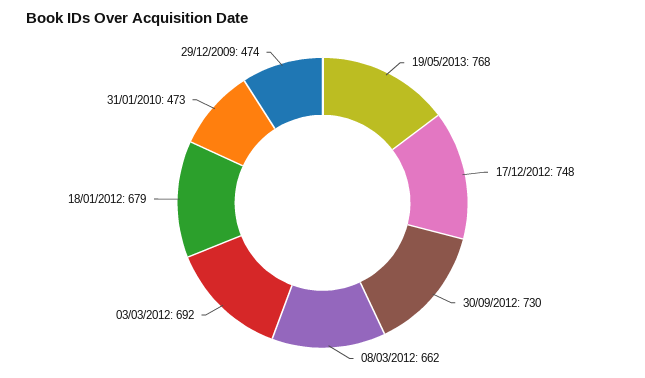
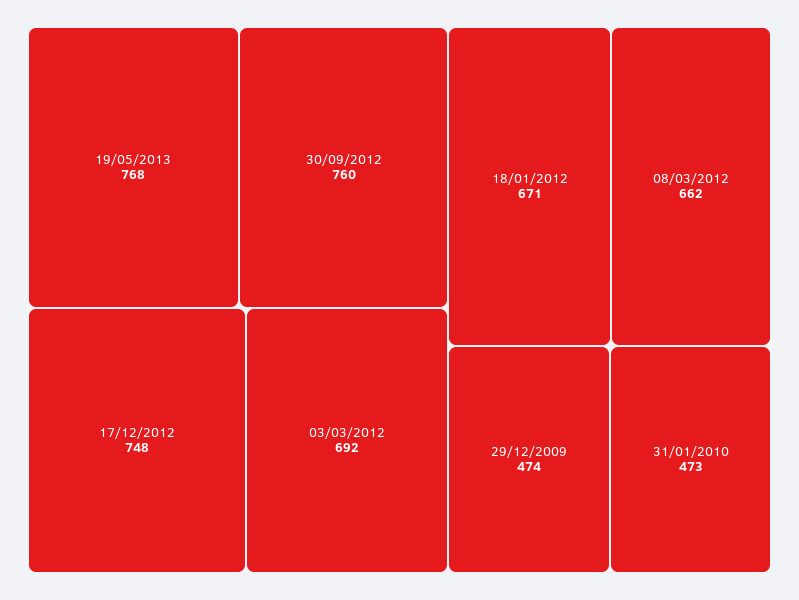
  {
    "19/05/2013": 768,
    "17/12/2012": 748,
-   "30/09/2012": 730,
+   "30/09/2012": 760,
    "08/03/2012": 662,
    "03/03/2012": 692,
-   "18/01/2012": 679,
+   "18/01/2012": 671,
    "31/01/2010": 473,
    "29/12/2009": 474
  }

